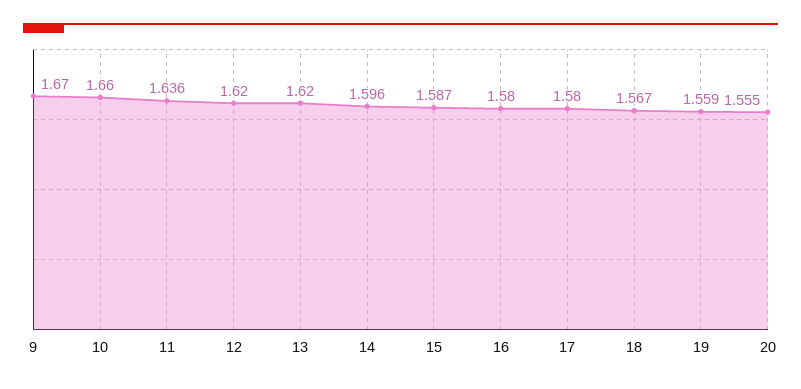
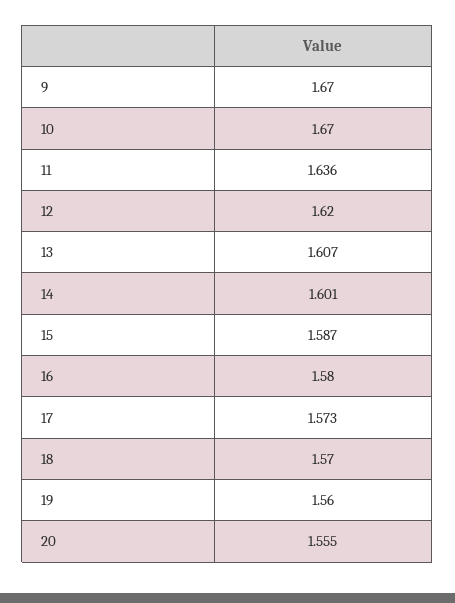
  {
    "9": 1.67,
-   "10": 1.66,
+   "10": 1.67,
    "11": 1.636,
    "12": 1.62,
-   "13": 1.62,
+   "13": 1.607,
-   "14": 1.596,
+   "14": 1.601,
    "15": 1.587,
    "16": 1.58,
-   "17": 1.58,
+   "17": 1.573,
-   "18": 1.567,
+   "18": 1.57,
-   "19": 1.559,
+   "19": 1.56,
    "20": 1.555
  }

